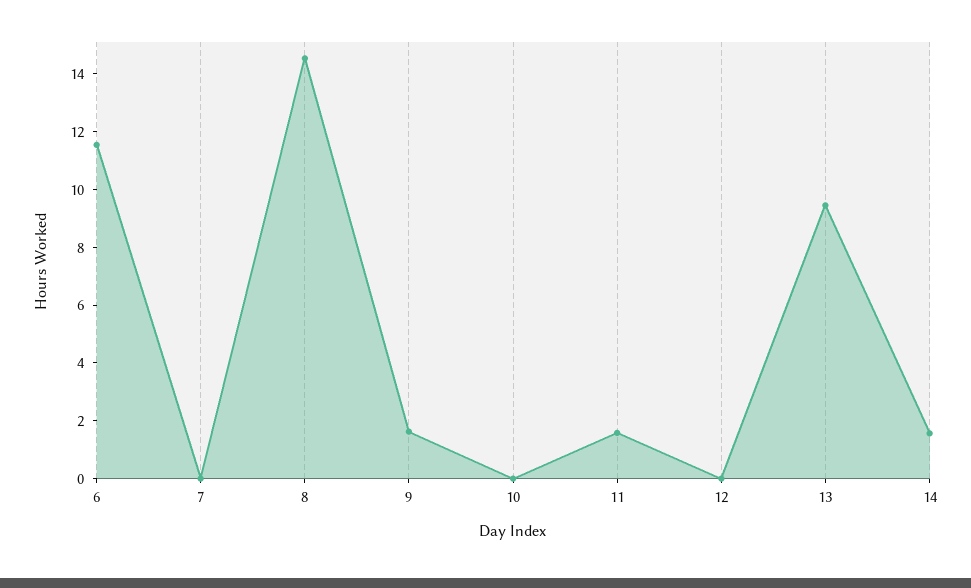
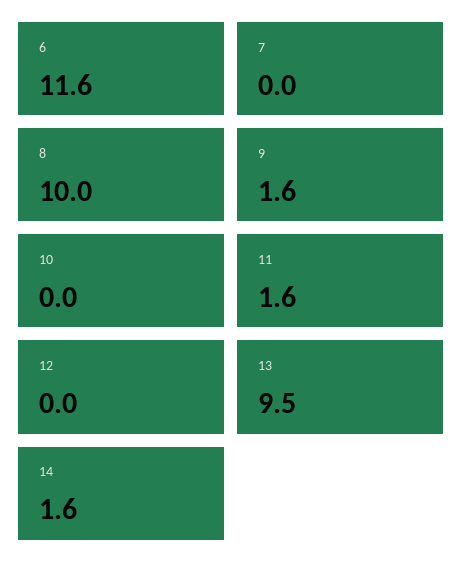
  {
    "6": 11.6,
    "7": 0,
-   "8": 14.5,
+   "8": 10,
    "9": 1.6,
    "10": 0,
    "11": 1.6,
    "12": 0,
    "13": 9.5,
    "14": 1.6
  }

